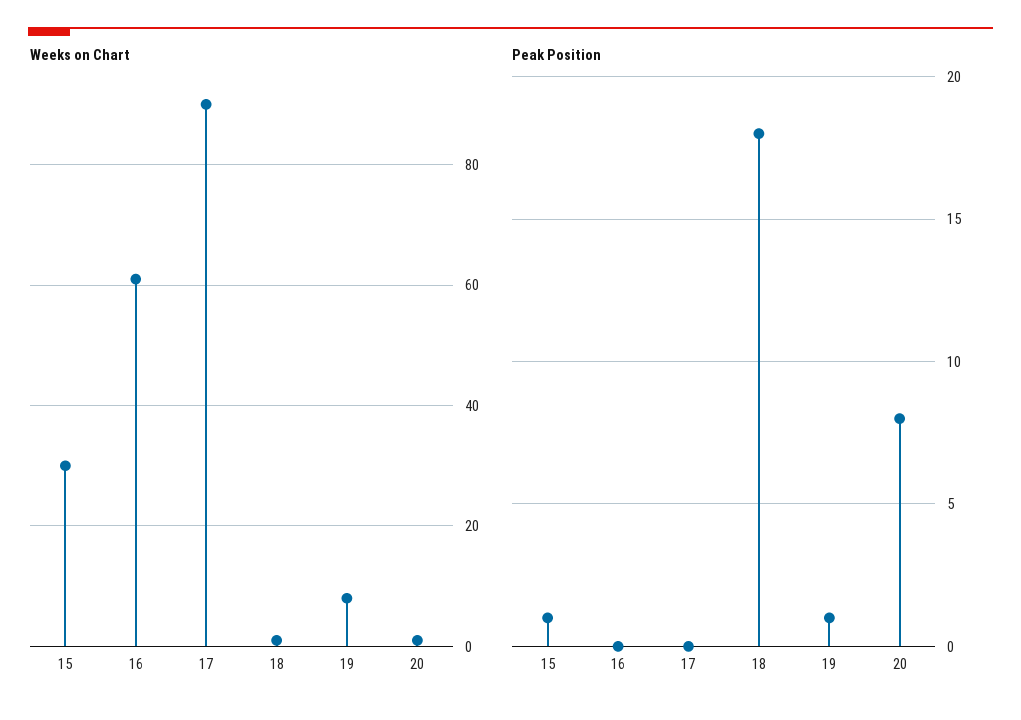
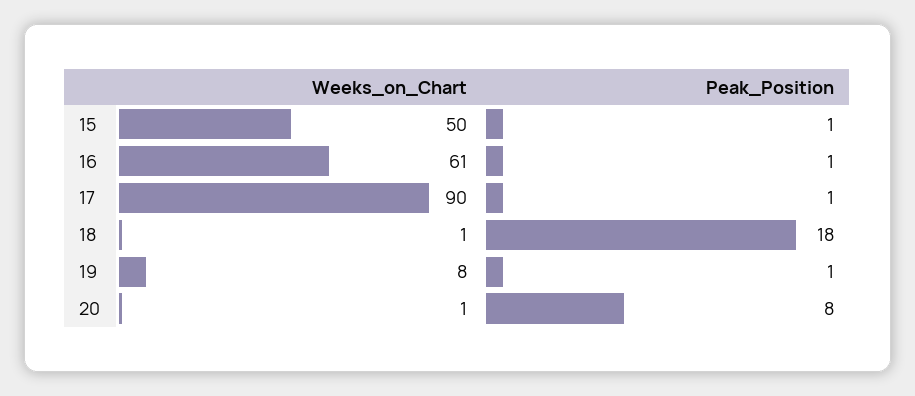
  {
    "Weeks on Chart": {
-     "15": 30,
+     "15": 50,
      "16": 61,
      "17": 90,
      "18": 1,
      "19": 8,
      "20": 1
    },
    "Peak Position": {
      "15": 1,
-     "16": 0,
+     "16": 1,
-     "17": 0,
+     "17": 1,
      "18": 18,
      "19": 1,
      "20": 8
    }
  }

